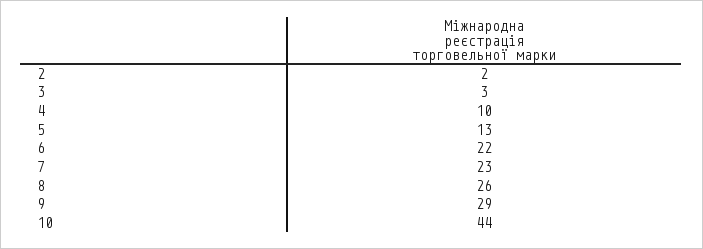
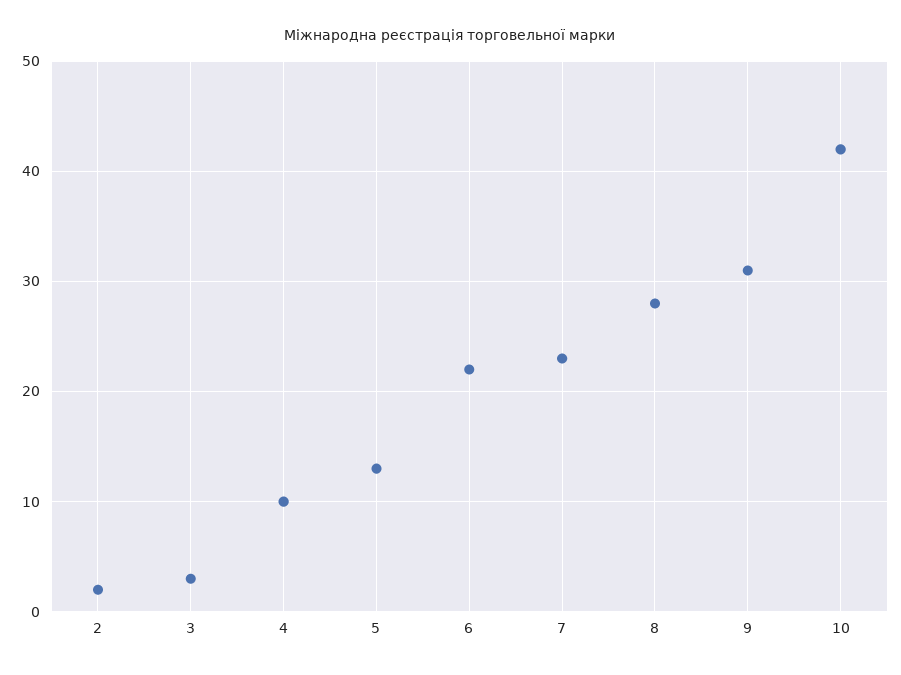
  {
    "2": 2,
    "3": 3,
    "4": 10,
    "5": 13,
    "6": 22,
    "7": 23,
-   "8": 26,
+   "8": 28,
-   "9": 29,
+   "9": 31,
-   "10": 44
+   "10": 42
  }

